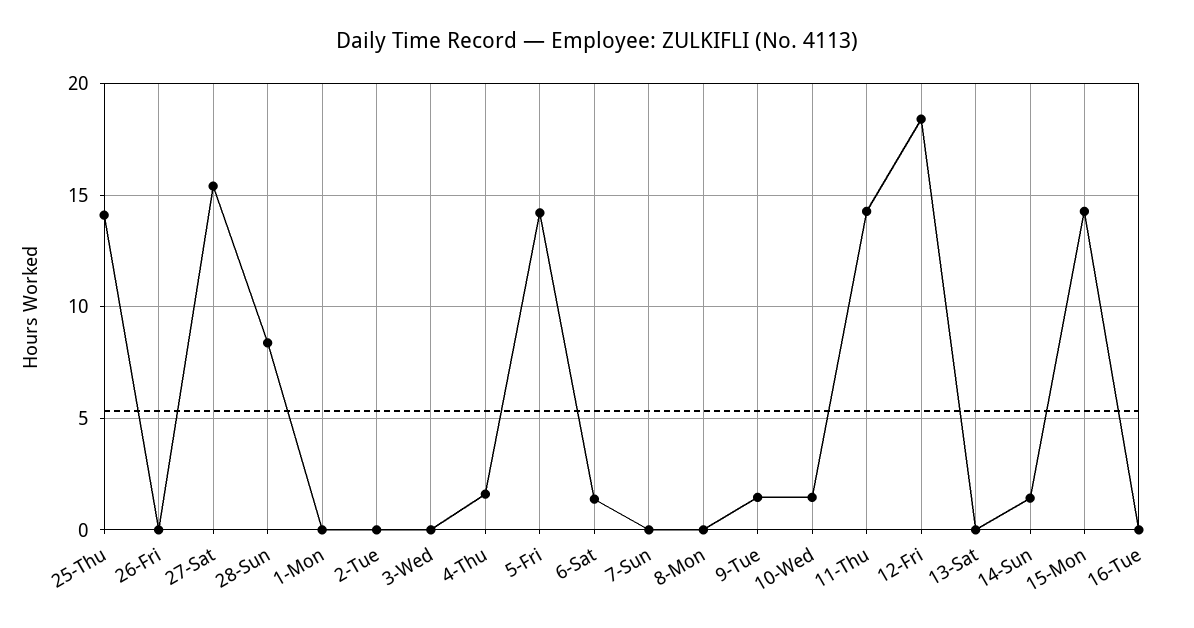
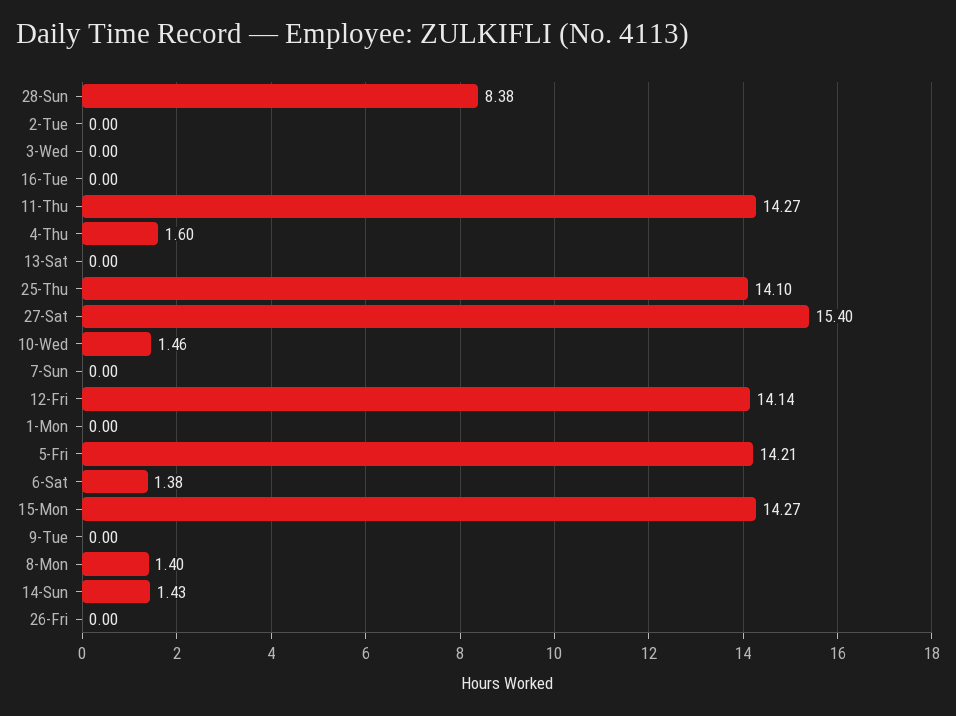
  {
    "25-Thu": 14.1,
    "26-Fri": 0,
    "27-Sat": 15.4,
    "28-Sun": 8.38,
    "1-Mon": 0,
    "2-Tue": 0,
    "3-Wed": 0,
    "4-Thu": 1.6,
    "5-Fri": 14.21,
    "6-Sat": 1.38,
    "7-Sun": 0,
-   "8-Mon": 0,
+   "8-Mon": 1.4,
-   "9-Tue": 1.5,
+   "9-Tue": 0,
    "10-Wed": 1.46,
    "11-Thu": 14.27,
-   "12-Fri": 18.5,
+   "12-Fri": 14.14,
    "13-Sat": 0,
    "14-Sun": 1.43,
    "15-Mon": 14.27,
    "16-Tue": 0
  }

